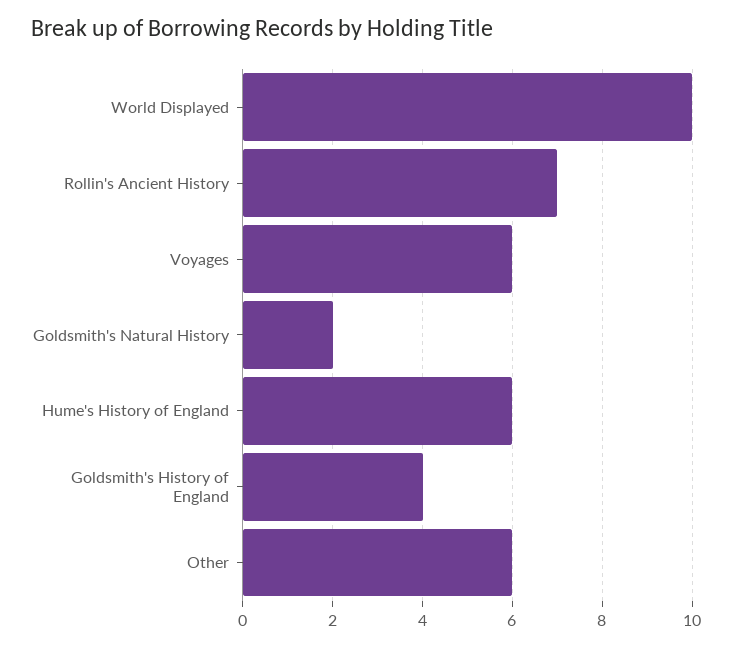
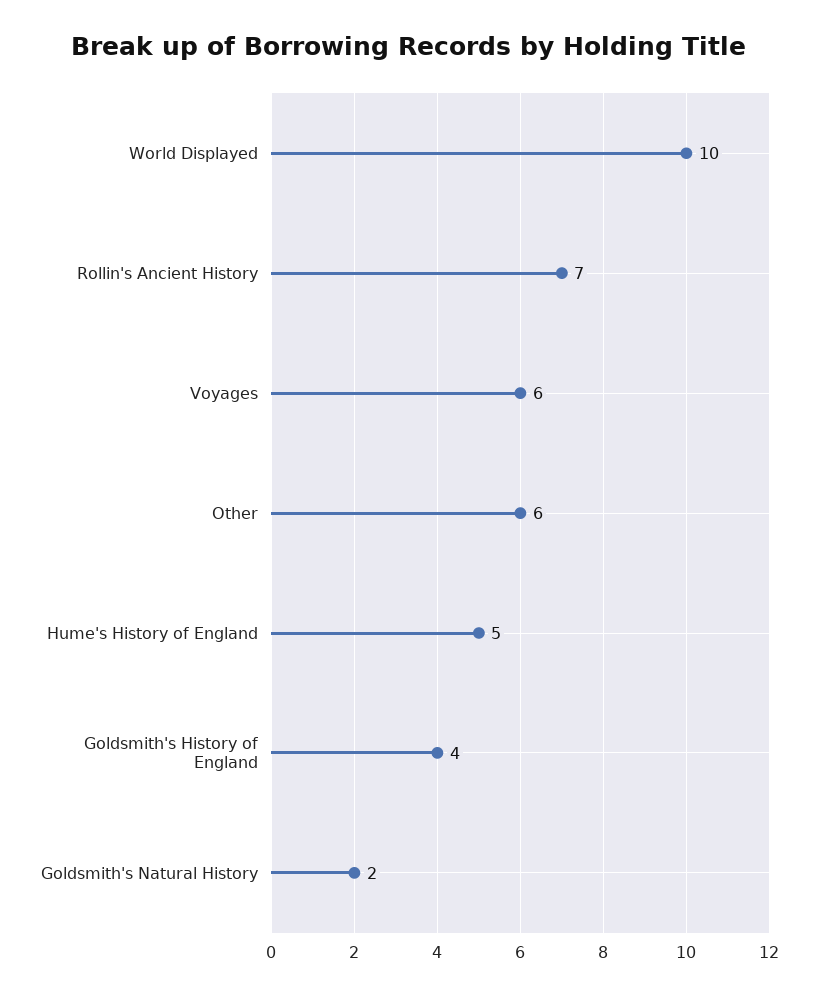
  {
    "World Displayed": 10,
    "Rollin's Ancient History": 7,
    "Voyages": 6,
    "Goldsmith's Natural History": 2,
-   "Hume's History of England": 6,
+   "Hume's History of England": 5,
    "Goldsmith's History of England": 4,
    "Other": 6
  }

